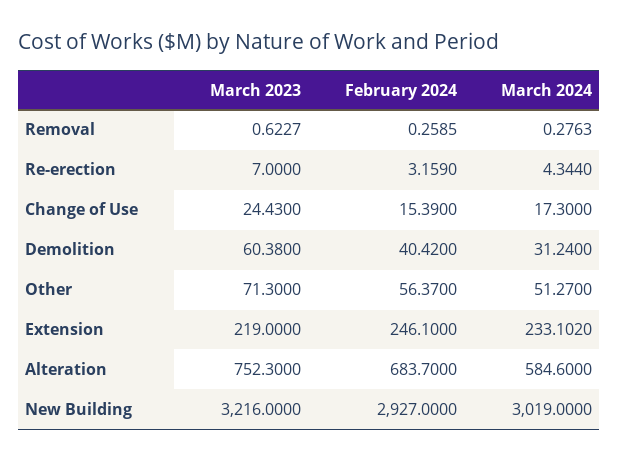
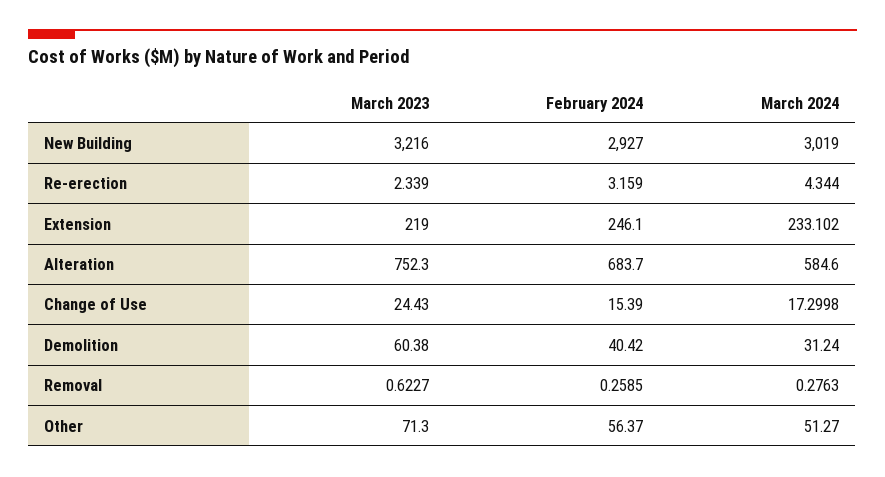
  {
    "March 2023": {
      "Removal": 0.6227,
-     "Re-erection": 7,
+     "Re-erection": 2.339,
      "Change of Use": 24.43,
      "Demolition": 60.38,
      "Other": 71.3,
      "Extension": 219,
      "Alteration": 752.3,
      "New Building": 3216
    },
    "February 2024": {
      "Removal": 0.2585,
      "Re-erection": 3.159,
      "Change of Use": 15.39,
      "Demolition": 40.42,
      "Other": 56.37,
      "Extension": 246.1,
      "Alteration": 683.7,
      "New Building": 2927
    },
    "March 2024": {
      "Removal": 0.2763,
      "Re-erection": 4.344,
-     "Change of Use": 17.3,
+     "Change of Use": 17.2998,
      "Demolition": 31.24,
      "Other": 51.27,
      "Extension": 233.102,
      "Alteration": 584.6,
      "New Building": 3019
    }
  }

